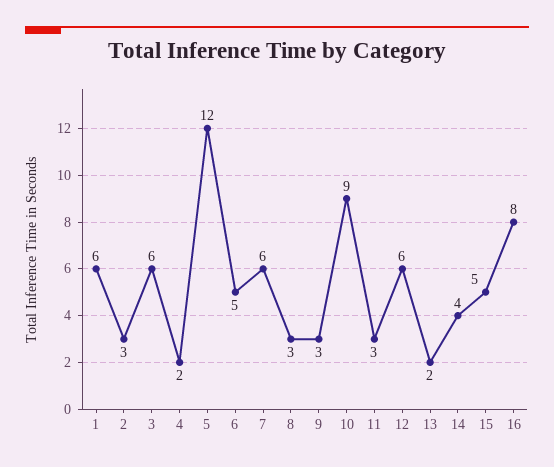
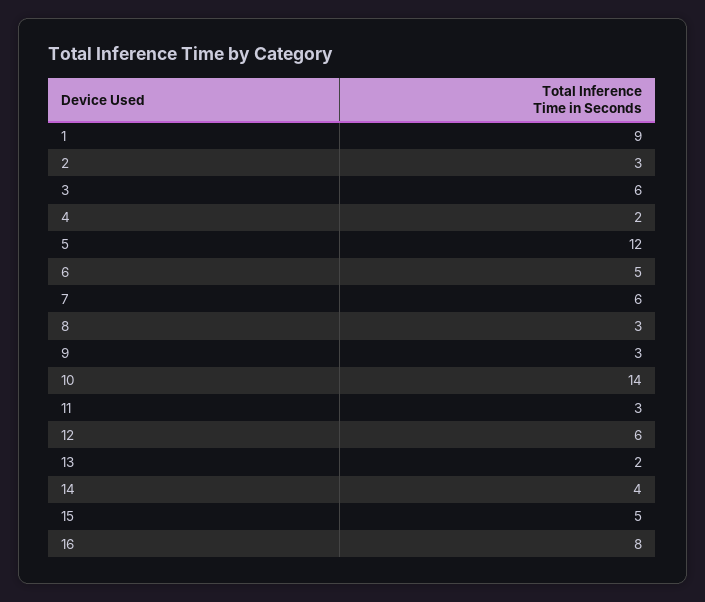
  {
-   "1": 6,
+   "1": 9,
    "2": 3,
    "3": 6,
    "4": 2,
    "5": 12,
    "6": 5,
    "7": 6,
    "8": 3,
    "9": 3,
-   "10": 9,
+   "10": 14,
    "11": 3,
    "12": 6,
    "13": 2,
    "14": 4,
    "15": 5,
    "16": 8
  }

